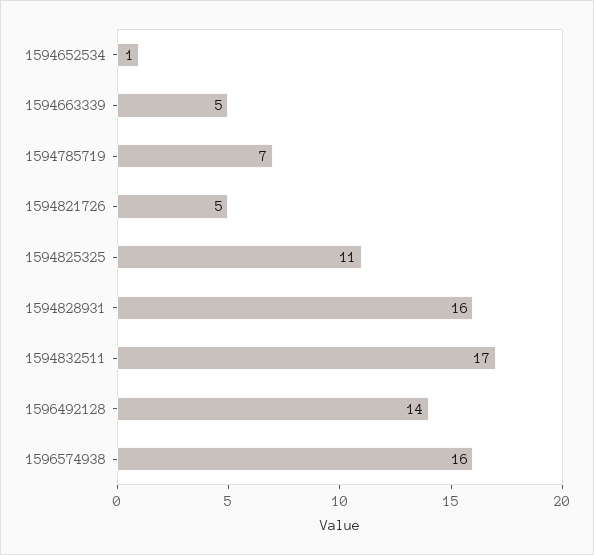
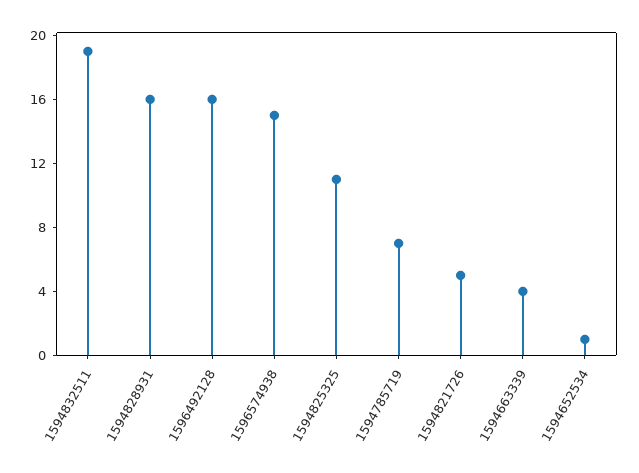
  {
    "1594652534": 1,
-   "1594663339": 5,
+   "1594663339": 4,
    "1594785719": 7,
    "1594821726": 5,
    "1594825325": 11,
    "1594828931": 16,
-   "1594832511": 17,
+   "1594832511": 19,
-   "1596492128": 14,
+   "1596492128": 16,
-   "1596574938": 16
+   "1596574938": 15
  }

